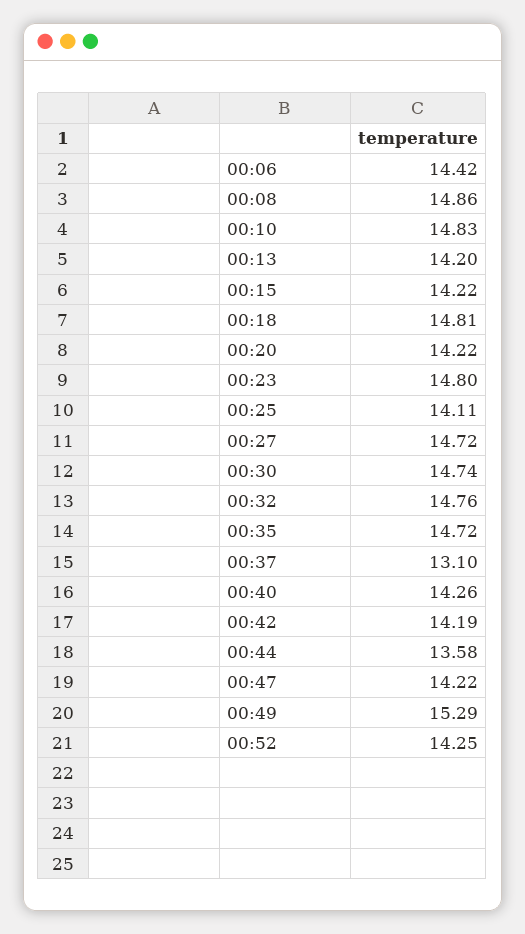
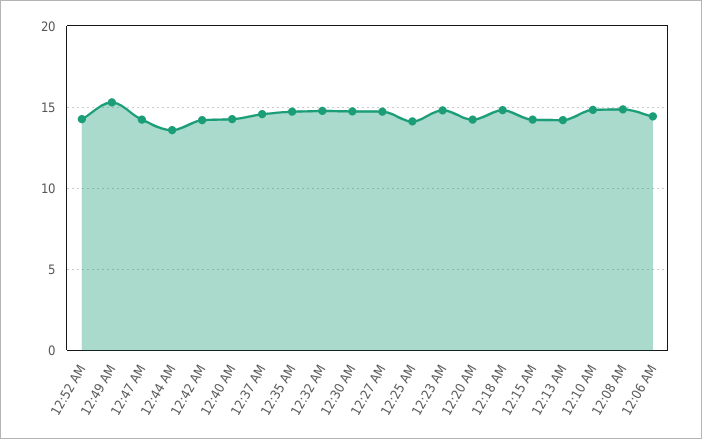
  {
    "00:06": 14.42,
    "00:08": 14.86,
    "00:10": 14.83,
    "00:13": 14.2,
    "00:15": 14.22,
    "00:18": 14.81,
    "00:20": 14.22,
    "00:23": 14.8,
    "00:25": 14.11,
    "00:27": 14.72,
    "00:30": 14.74,
    "00:32": 14.76,
    "00:35": 14.72,
-   "00:37": 13.1,
+   "00:37": 14.5,
    "00:40": 14.26,
    "00:42": 14.19,
    "00:44": 13.58,
    "00:47": 14.22,
    "00:49": 15.29,
    "00:52": 14.25
  }

